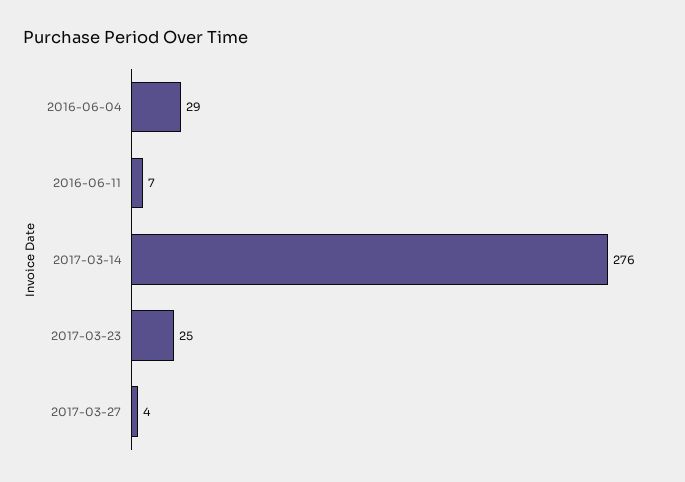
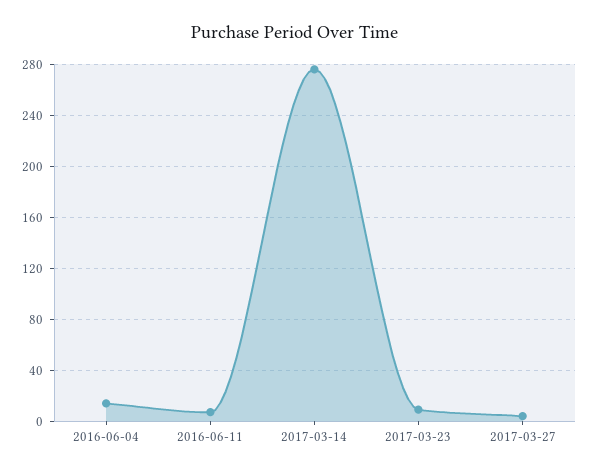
  {
-   "2016-06-04": 29,
+   "2016-06-04": 15,
    "2016-06-11": 7,
    "2017-03-14": 276,
-   "2017-03-23": 25,
+   "2017-03-23": 10,
    "2017-03-27": 4
  }

